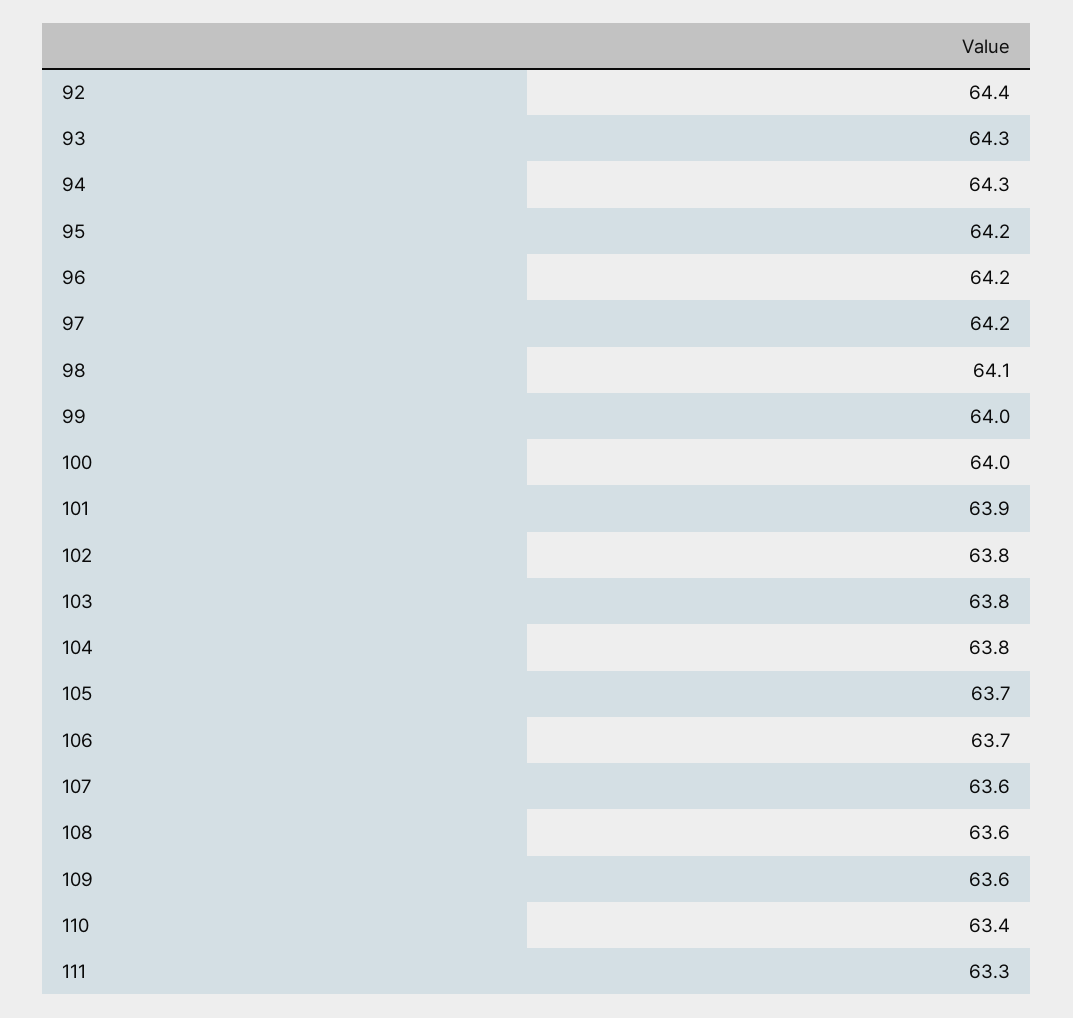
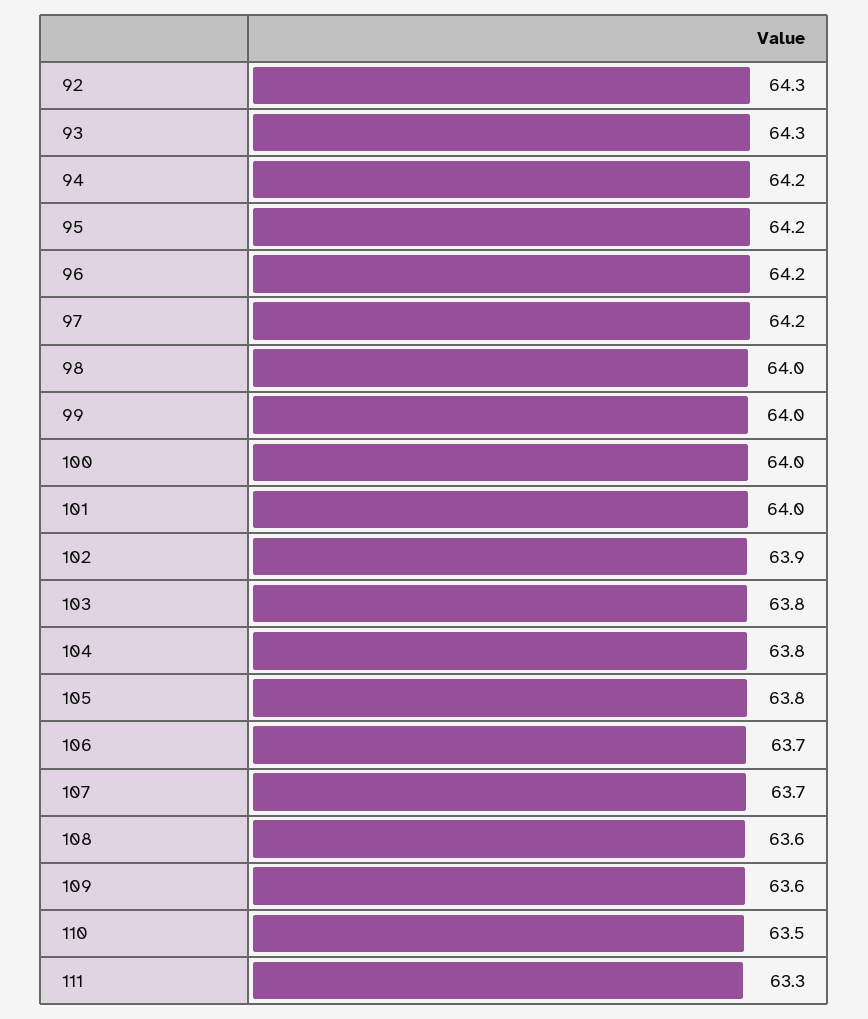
  {
-   "92": 64.4,
+   "92": 64.3,
    "93": 64.3,
-   "94": 64.3,
+   "94": 64.2,
    "95": 64.2,
    "96": 64.2,
    "97": 64.2,
-   "98": 64.1,
+   "98": 64,
    "99": 64,
    "100": 64,
-   "101": 63.9,
+   "101": 64,
-   "102": 63.8,
+   "102": 63.9,
    "103": 63.8,
    "104": 63.8,
-   "105": 63.7,
+   "105": 63.8,
    "106": 63.7,
-   "107": 63.6,
+   "107": 63.7,
    "108": 63.6,
    "109": 63.6,
-   "110": 63.4,
+   "110": 63.5,
    "111": 63.3
  }

